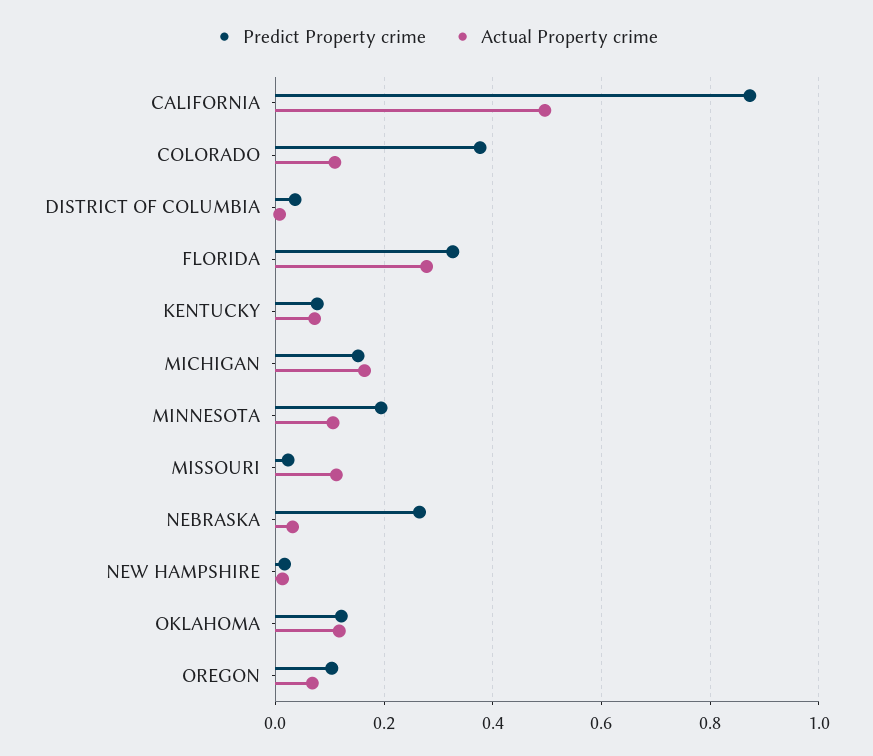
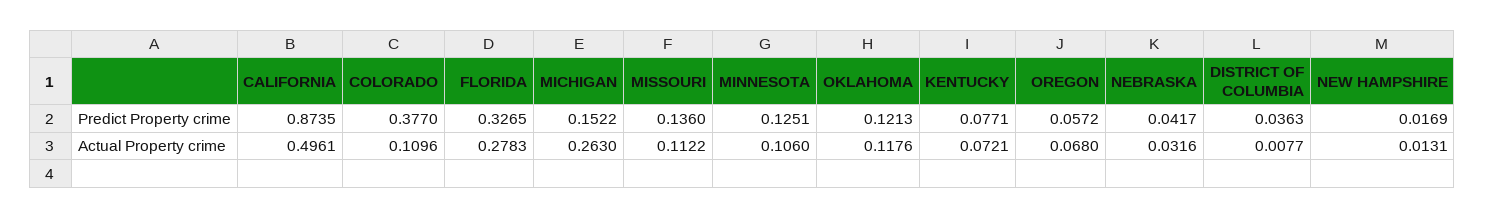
  {
    "Predict Property crime": {
      "CALIFORNIA": 0.8735,
      "COLORADO": 0.377,
      "DISTRICT OF COLUMBIA": 0.0363,
      "FLORIDA": 0.3265,
      "KENTUCKY": 0.0771,
      "MICHIGAN": 0.1522,
-     "MINNESOTA": 0.2,
+     "MINNESOTA": 0.1251,
-     "MISSOURI": 0.02,
+     "MISSOURI": 0.136,
-     "NEBRASKA": 0.26,
+     "NEBRASKA": 0.0417,
      "NEW HAMPSHIRE": 0.0169,
      "OKLAHOMA": 0.1213,
-     "OREGON": 0.1
+     "OREGON": 0.0572
    },
    "Actual Property crime": {
      "CALIFORNIA": 0.4961,
      "COLORADO": 0.1096,
      "DISTRICT OF COLUMBIA": 0.0077,
      "FLORIDA": 0.2783,
      "KENTUCKY": 0.0721,
-     "MICHIGAN": 0.16,
+     "MICHIGAN": 0.263,
      "MINNESOTA": 0.106,
      "MISSOURI": 0.1122,
      "NEBRASKA": 0.0316,
      "NEW HAMPSHIRE": 0.0131,
      "OKLAHOMA": 0.1176,
      "OREGON": 0.068
    }
  }

